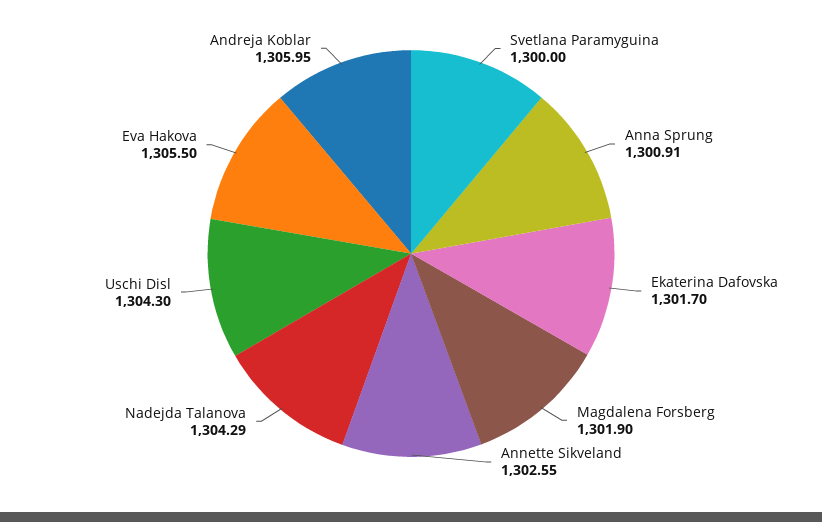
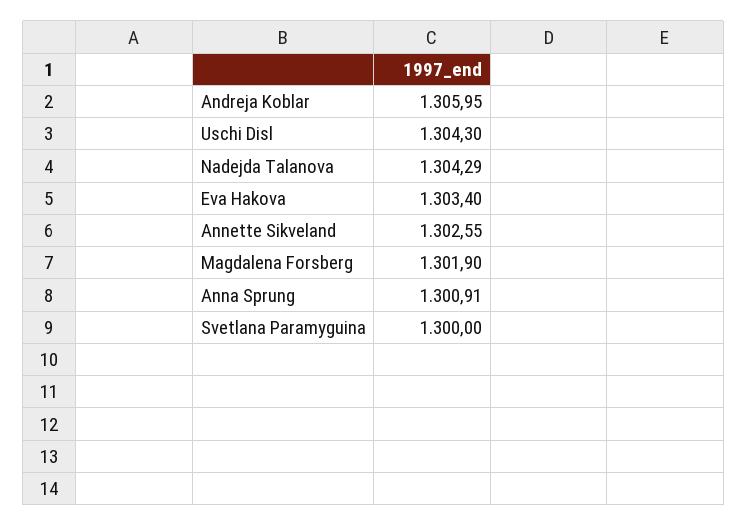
  {
    "Svetlana Paramyguina": 1300,
    "Anna Sprung": 1300.91,
-   "Ekaterina Dafovska": 1301.7,
    "Magdalena Forsberg": 1301.9,
    "Annette Sikveland": 1302.55,
    "Nadejda Talanova": 1304.29,
    "Uschi Disl": 1304.3,
-   "Eva Hakova": 1305.5,
+   "Eva Hakova": 1303.4,
    "Andreja Koblar": 1305.95
  }

